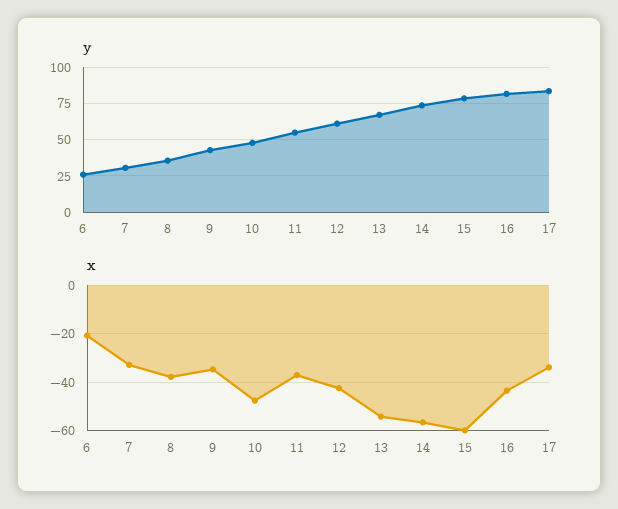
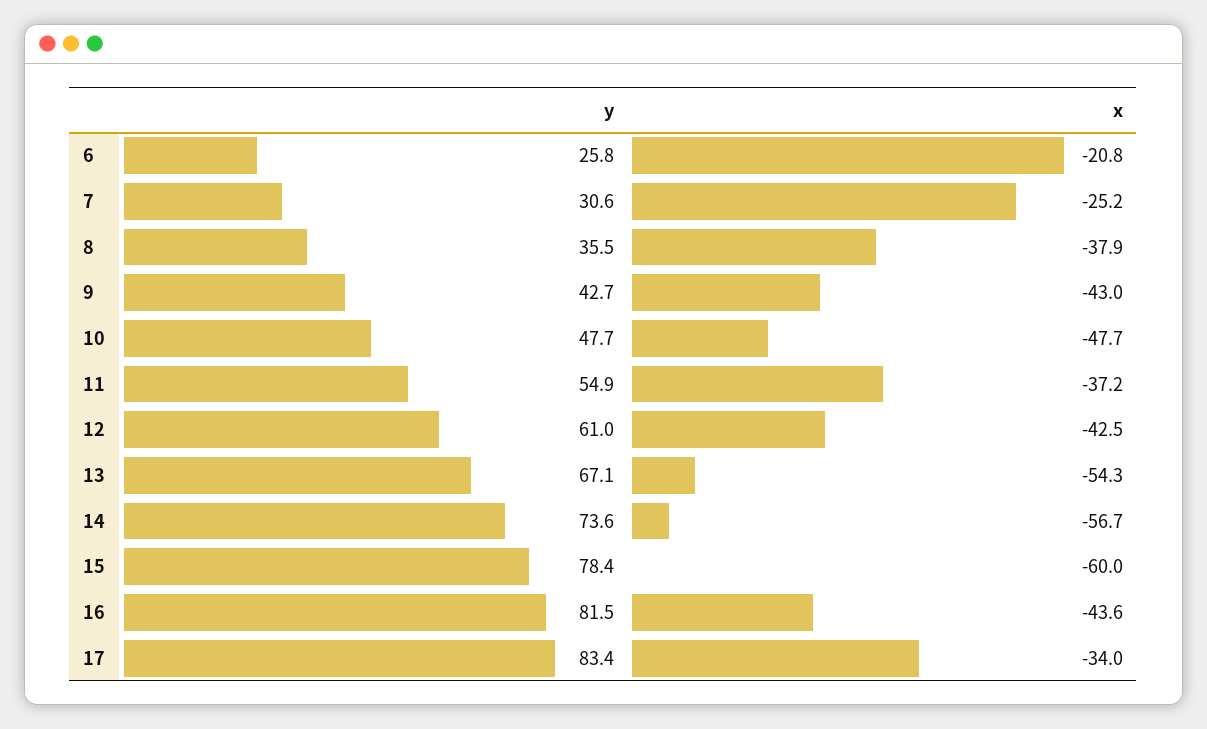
  {
    "y": {
      "6": 25.8,
      "7": 30.6,
      "8": 35.5,
      "9": 42.7,
      "10": 47.7,
      "11": 54.9,
      "12": 61,
      "13": 67.1,
      "14": 73.6,
      "15": 78.4,
      "16": 81.5,
      "17": 83.4
    },
    "x": {
      "6": -20.8,
-     "7": -32.5,
+     "7": -25.2,
      "8": -37.9,
-     "9": -35,
+     "9": -43,
      "10": -47.7,
      "11": -37.2,
      "12": -42.5,
      "13": -54.3,
      "14": -56.7,
      "15": -60,
      "16": -43.6,
      "17": -34
    }
  }

